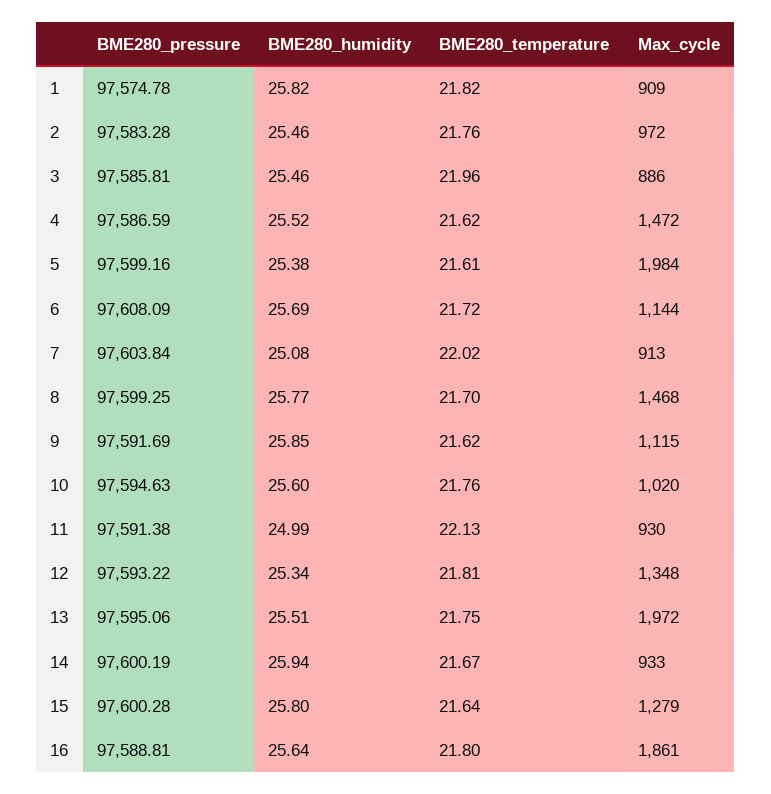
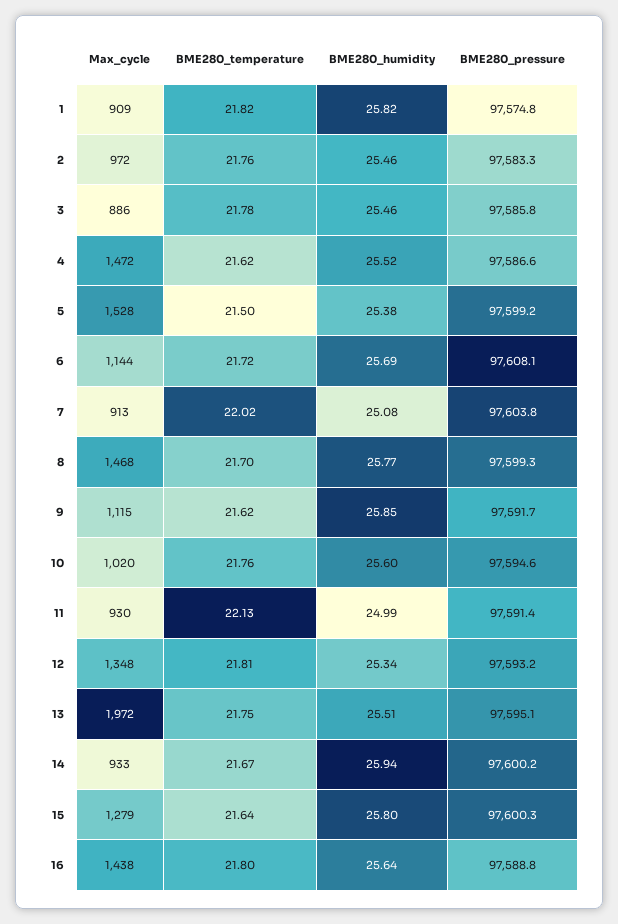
  {
    "BME280_pressure": {
      "1": 97574.78,
      "2": 97583.28,
      "3": 97585.81,
      "4": 97586.59,
      "5": 97599.16,
      "6": 97608.09,
      "7": 97603.84,
      "8": 97599.25,
      "9": 97591.69,
      "10": 97594.63,
      "11": 97591.38,
      "12": 97593.22,
      "13": 97595.06,
      "14": 97600.19,
      "15": 97600.28,
      "16": 97588.81
    },
    "BME280_humidity": {
      "1": 25.82,
      "2": 25.46,
      "3": 25.46,
      "4": 25.52,
      "5": 25.38,
      "6": 25.69,
      "7": 25.08,
      "8": 25.77,
      "9": 25.85,
      "10": 25.6,
      "11": 24.99,
      "12": 25.34,
      "13": 25.51,
      "14": 25.94,
      "15": 25.8,
      "16": 25.64
    },
    "BME280_temperature": {
      "1": 21.82,
      "2": 21.76,
-     "3": 21.96,
+     "3": 21.78,
      "4": 21.62,
-     "5": 21.61,
+     "5": 21.5,
      "6": 21.72,
      "7": 22.02,
      "8": 21.7,
      "9": 21.62,
      "10": 21.76,
      "11": 22.13,
      "12": 21.81,
      "13": 21.75,
      "14": 21.67,
      "15": 21.64,
      "16": 21.8
    },
    "Max_cycle": {
      "1": 909,
      "2": 972,
      "3": 886,
      "4": 1472,
-     "5": 1984,
+     "5": 1528,
      "6": 1144,
      "7": 913,
      "8": 1468,
      "9": 1115,
      "10": 1020,
      "11": 930,
      "12": 1348,
      "13": 1972,
      "14": 933,
      "15": 1279,
-     "16": 1861
+     "16": 1438
    }
  }

